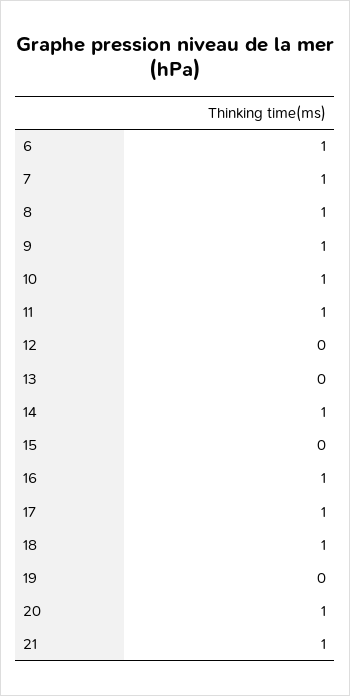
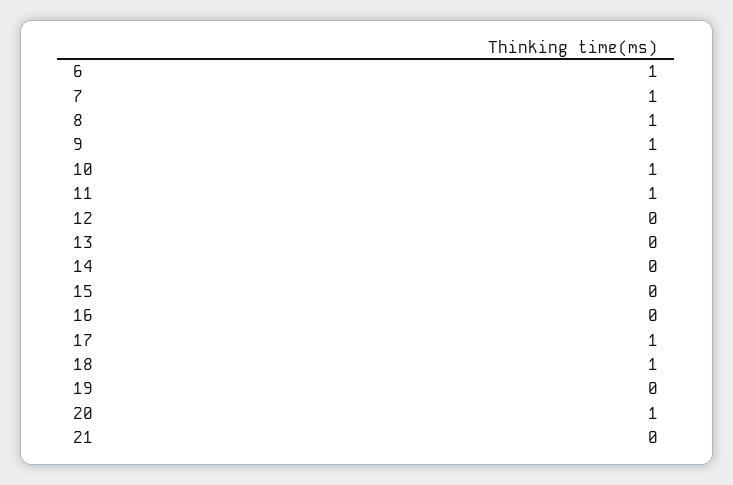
  {
    "6": 1,
    "7": 1,
    "8": 1,
    "9": 1,
    "10": 1,
    "11": 1,
    "12": 0,
    "13": 0,
-   "14": 1,
+   "14": 0,
    "15": 0,
-   "16": 1,
+   "16": 0,
    "17": 1,
    "18": 1,
    "19": 0,
    "20": 1,
-   "21": 1
+   "21": 0
  }

